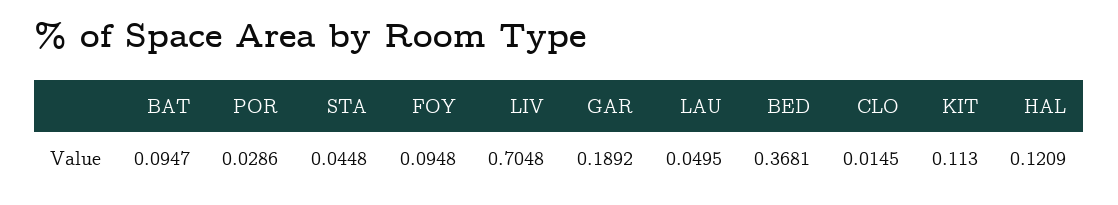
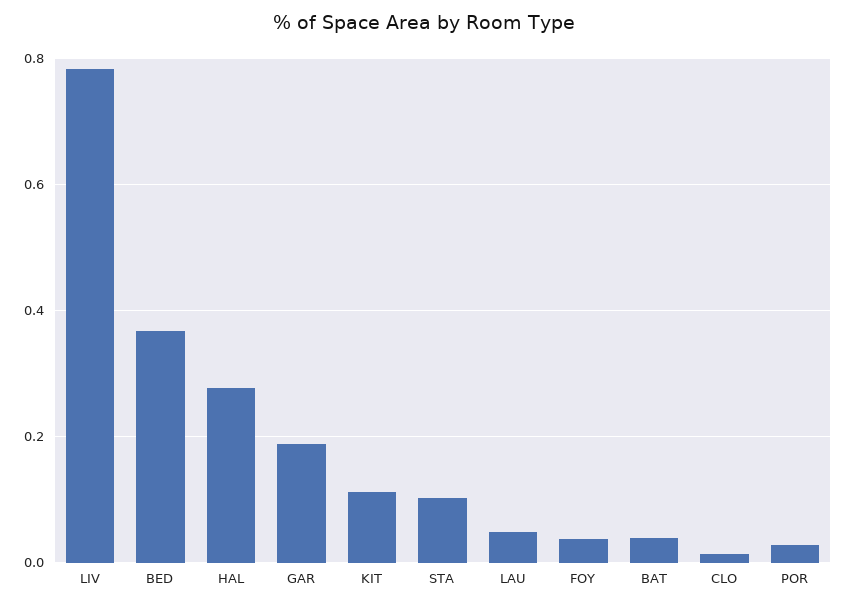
  {
-   "BAT": 0.0947,
+   "BAT": 0.04,
    "POR": 0.0286,
-   "STA": 0.0448,
+   "STA": 0.1,
-   "FOY": 0.0948,
+   "FOY": 0.04,
-   "LIV": 0.7048,
+   "LIV": 0.78,
    "GAR": 0.1892,
    "LAU": 0.0495,
    "BED": 0.3681,
    "CLO": 0.0145,
    "KIT": 0.113,
-   "HAL": 0.1209
+   "HAL": 0.28
  }

